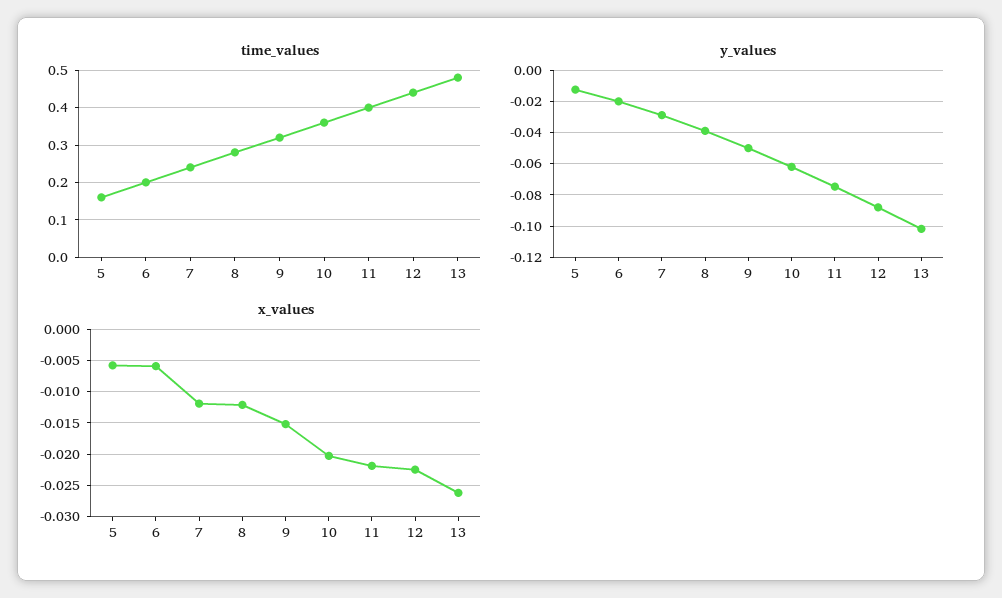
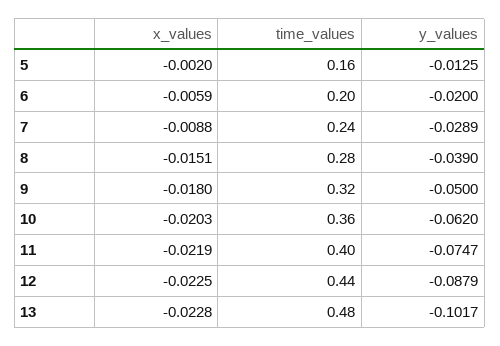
  {
    "time_values": {
      "5": 0.16,
      "6": 0.2,
      "7": 0.24,
      "8": 0.28,
      "9": 0.32,
      "10": 0.36,
      "11": 0.4,
      "12": 0.44,
      "13": 0.48
    },
    "y_values": {
      "5": -0.0125,
      "6": -0.02,
      "7": -0.0289,
      "8": -0.039,
      "9": -0.05,
      "10": -0.062,
      "11": -0.0747,
      "12": -0.0879,
      "13": -0.1017
    },
    "x_values": {
-     "5": -0.006,
+     "5": -0.002,
      "6": -0.0059,
-     "7": -0.012,
+     "7": -0.0088,
-     "8": -0.012,
+     "8": -0.0151,
-     "9": -0.015,
+     "9": -0.018,
      "10": -0.0203,
      "11": -0.0219,
      "12": -0.0225,
-     "13": -0.026
+     "13": -0.0228
    }
  }

